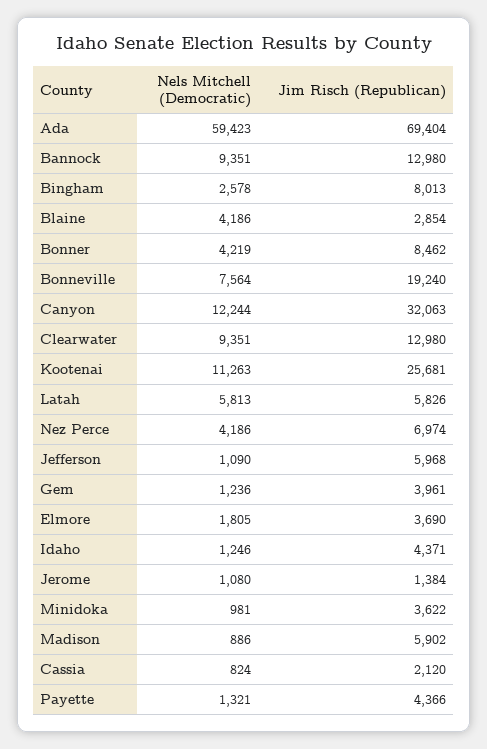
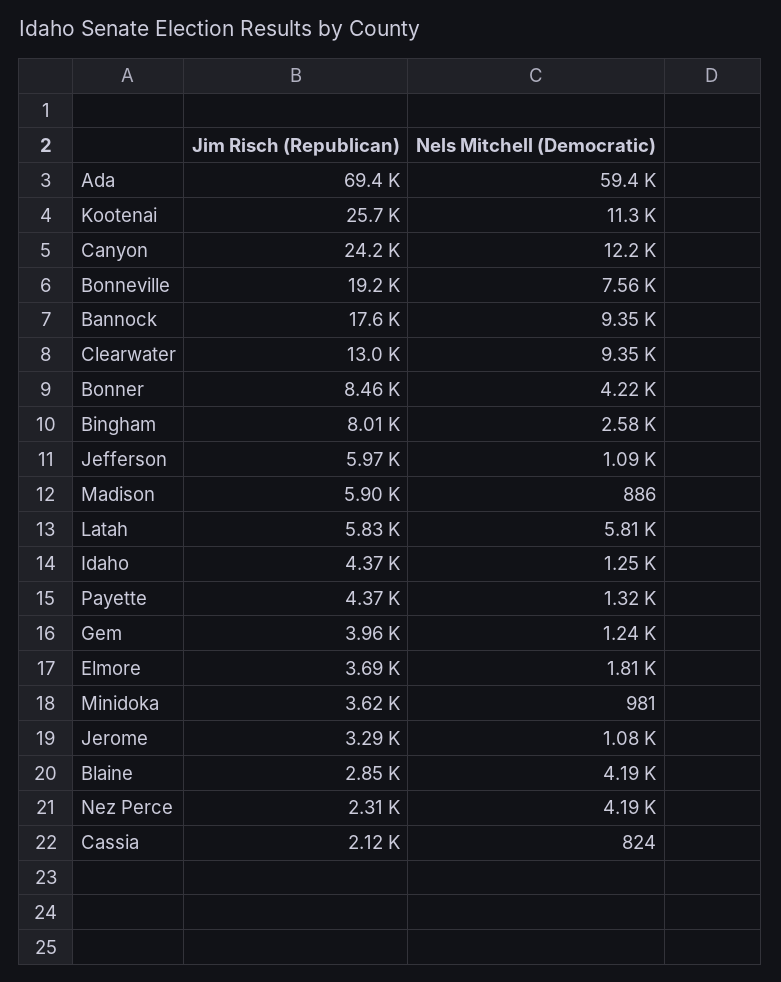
  {
    "Nels Mitchell (Democratic)": {
      "Ada": 59423,
      "Bannock": 9351,
      "Bingham": 2578,
      "Blaine": 4186,
      "Bonner": 4219,
      "Bonneville": 7564,
      "Canyon": 12244,
      "Clearwater": 9351,
      "Kootenai": 11263,
      "Latah": 5813,
      "Nez Perce": 4186,
      "Jefferson": 1090,
      "Gem": 1236,
      "Elmore": 1805,
      "Idaho": 1246,
      "Jerome": 1080,
      "Minidoka": 981,
      "Madison": 886,
      "Cassia": 824,
      "Payette": 1321
    },
    "Jim Risch (Republican)": {
      "Ada": 69404,
-     "Bannock": 12980,
+     "Bannock": 17600,
      "Bingham": 8013,
      "Blaine": 2854,
      "Bonner": 8462,
      "Bonneville": 19240,
-     "Canyon": 32063,
+     "Canyon": 24200,
      "Clearwater": 12980,
      "Kootenai": 25681,
      "Latah": 5826,
-     "Nez Perce": 6974,
+     "Nez Perce": 2310,
      "Jefferson": 5968,
      "Gem": 3961,
      "Elmore": 3690,
      "Idaho": 4371,
-     "Jerome": 1384,
+     "Jerome": 3290,
      "Minidoka": 3622,
      "Madison": 5902,
      "Cassia": 2120,
      "Payette": 4366
    }
  }

